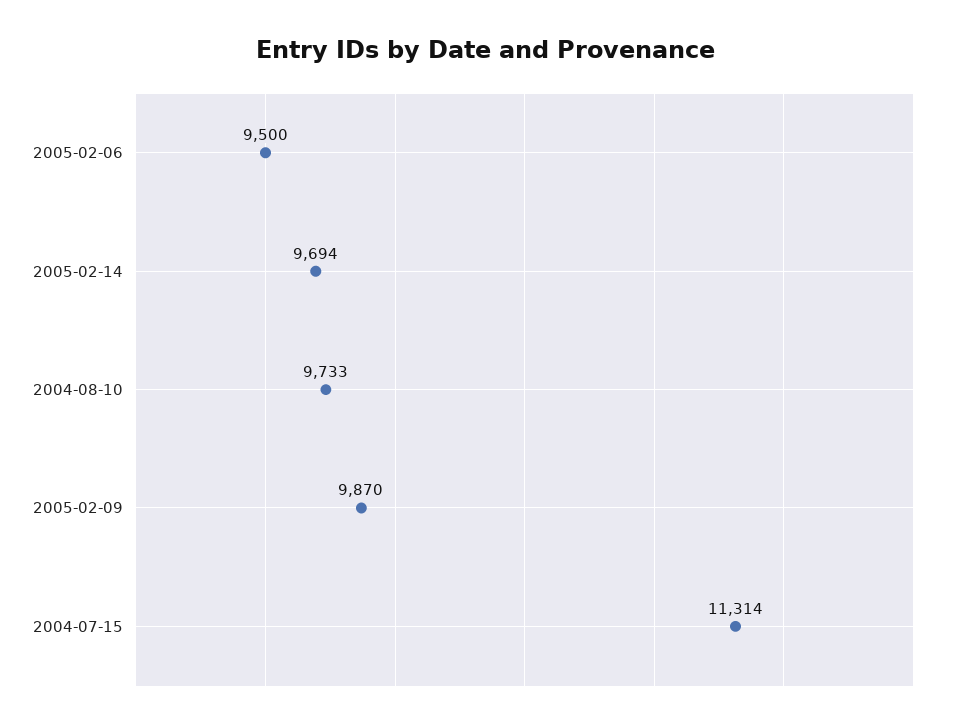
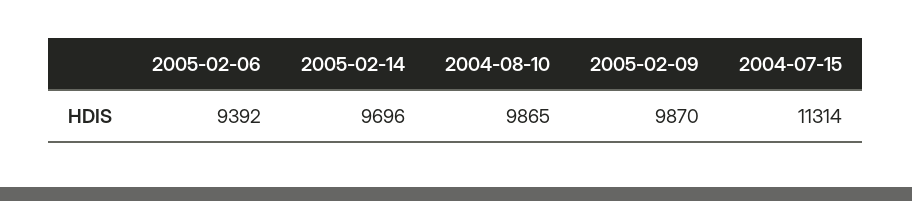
  {
-   "2005-02-06": 9500,
+   "2005-02-06": 9392,
-   "2005-02-14": 9694,
+   "2005-02-14": 9696,
-   "2004-08-10": 9733,
+   "2004-08-10": 9865,
    "2005-02-09": 9870,
    "2004-07-15": 11314
  }

